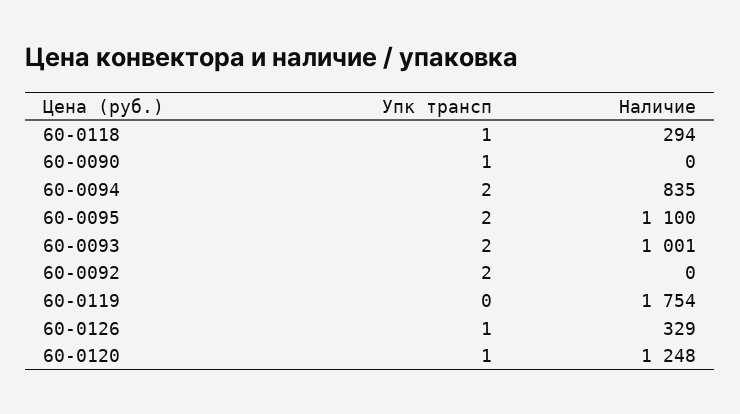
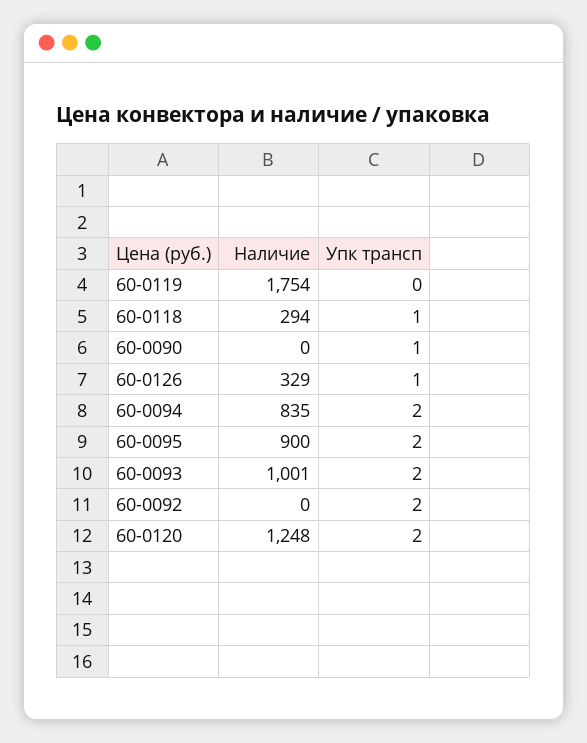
  {
    "Упк трансп": {
      "60-0118": 1,
      "60-0090": 1,
      "60-0094": 2,
      "60-0095": 2,
      "60-0093": 2,
      "60-0092": 2,
      "60-0119": 0,
      "60-0126": 1,
-     "60-0120": 1
+     "60-0120": 2
    },
    "Наличие": {
      "60-0118": 294,
      "60-0090": 0,
      "60-0094": 835,
-     "60-0095": 1100,
+     "60-0095": 900,
      "60-0093": 1001,
      "60-0092": 0,
      "60-0119": 1754,
      "60-0126": 329,
      "60-0120": 1248
    }
  }

